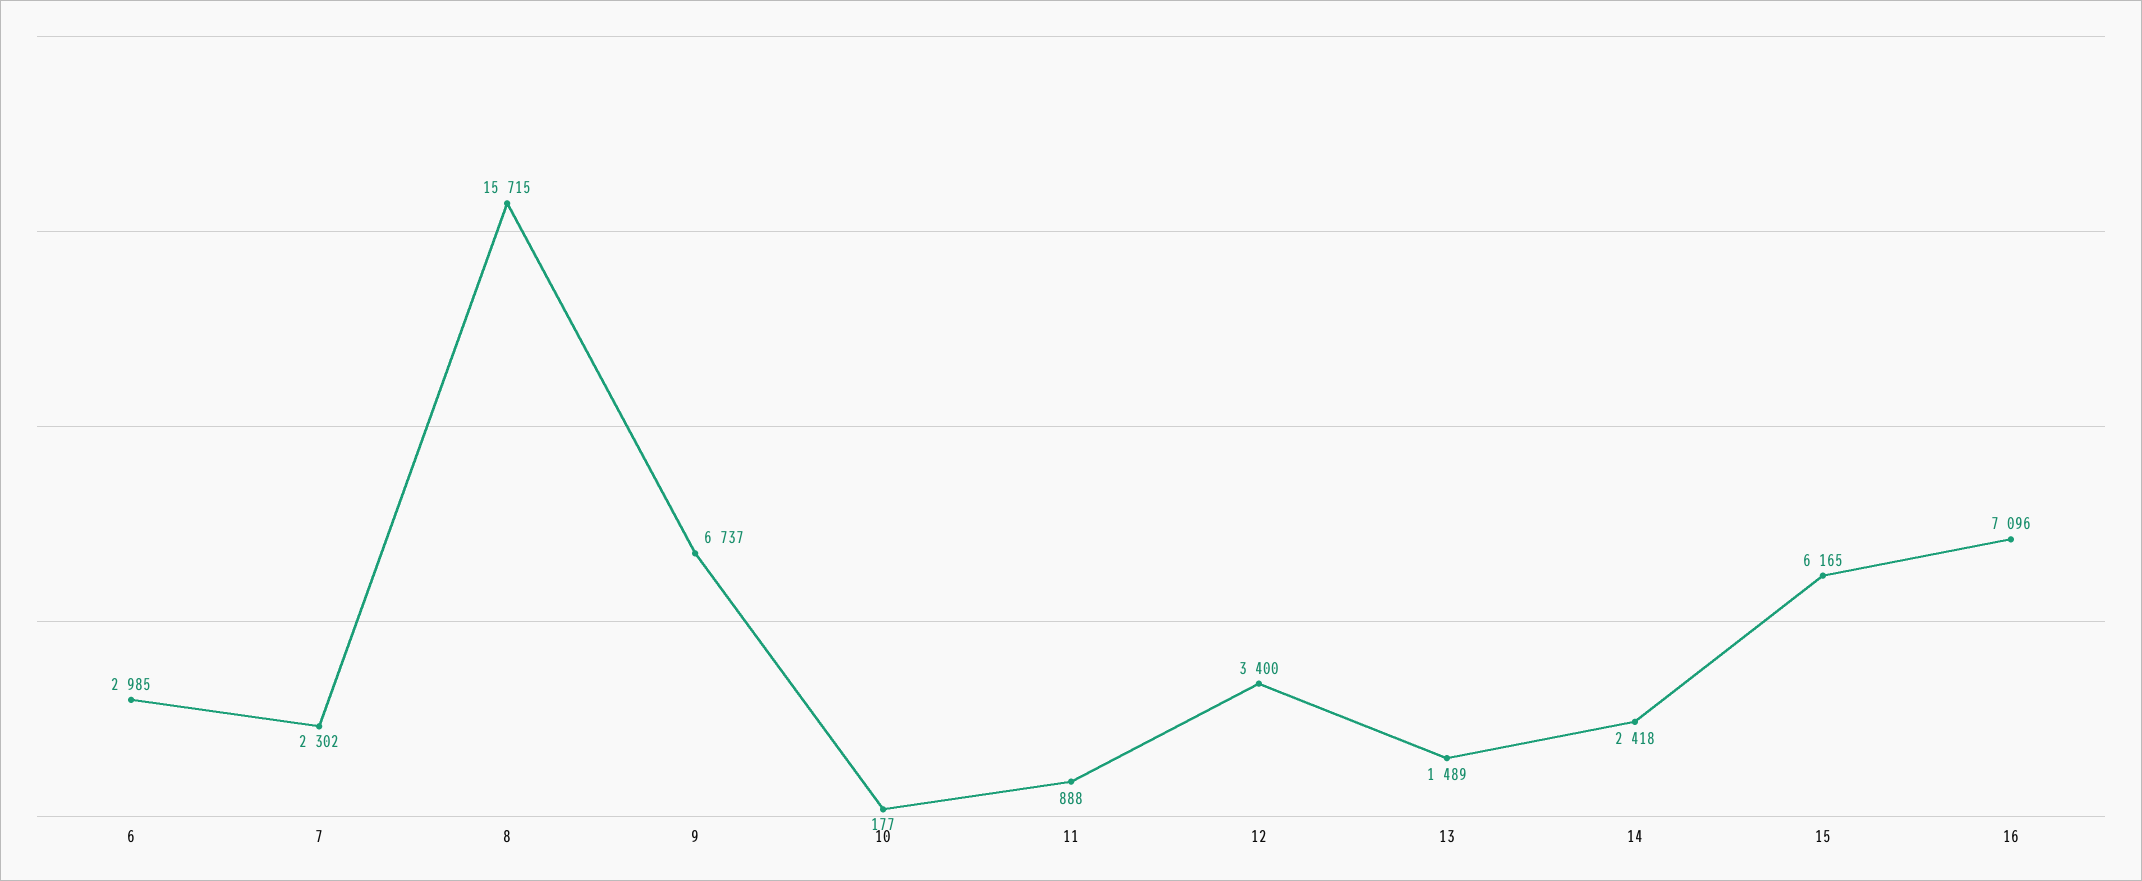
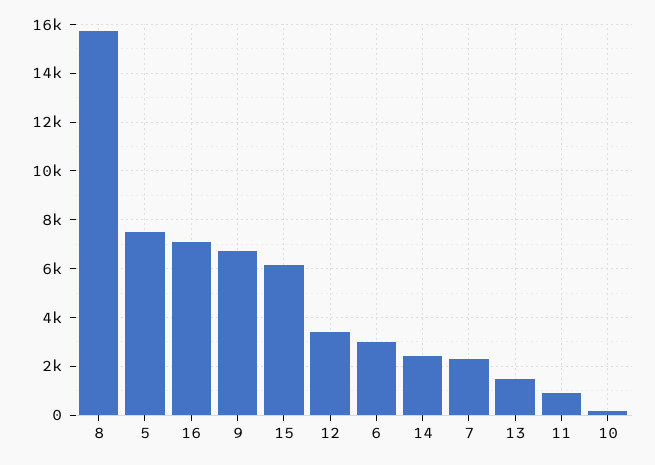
  {
    "6": 2985,
    "7": 2302,
    "8": 15715,
    "9": 6737,
    "10": 177,
    "11": 888,
    "12": 3400,
    "13": 1489,
    "14": 2418,
    "15": 6165,
-   "16": 7096
+   "16": 7096,
+   "5": 7500
  }

